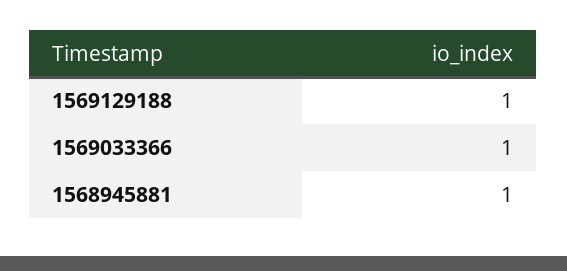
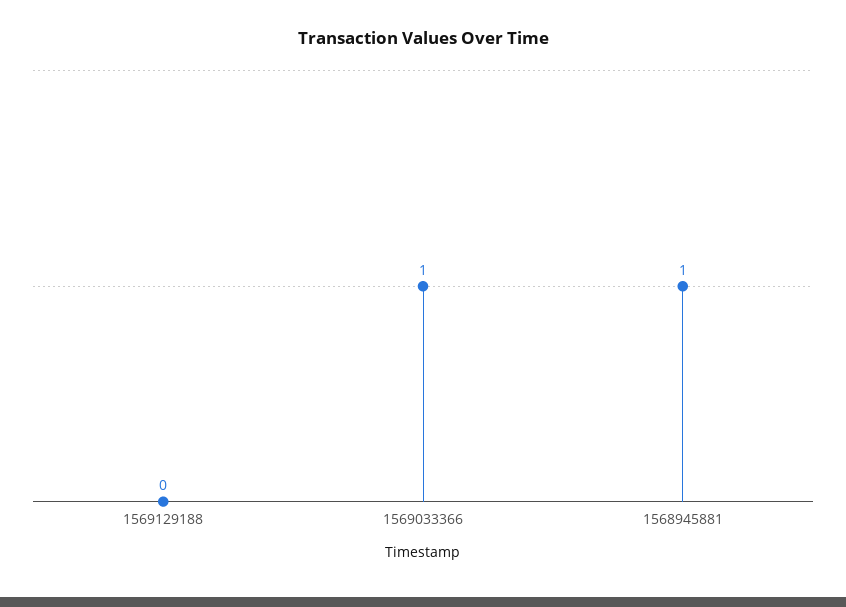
  {
-   "1569129188": 1,
+   "1569129188": 0,
    "1569033366": 1,
    "1568945881": 1
  }

